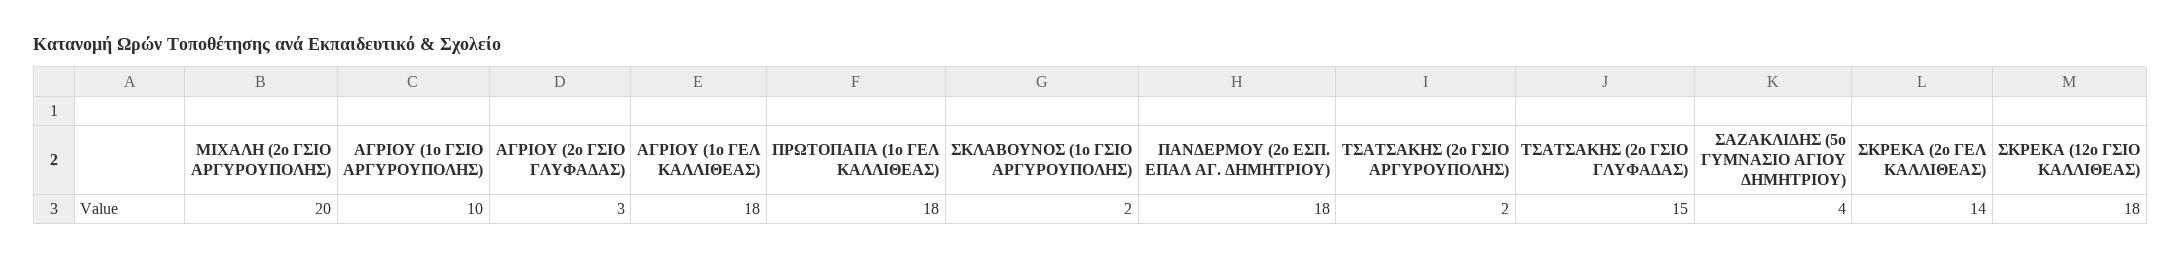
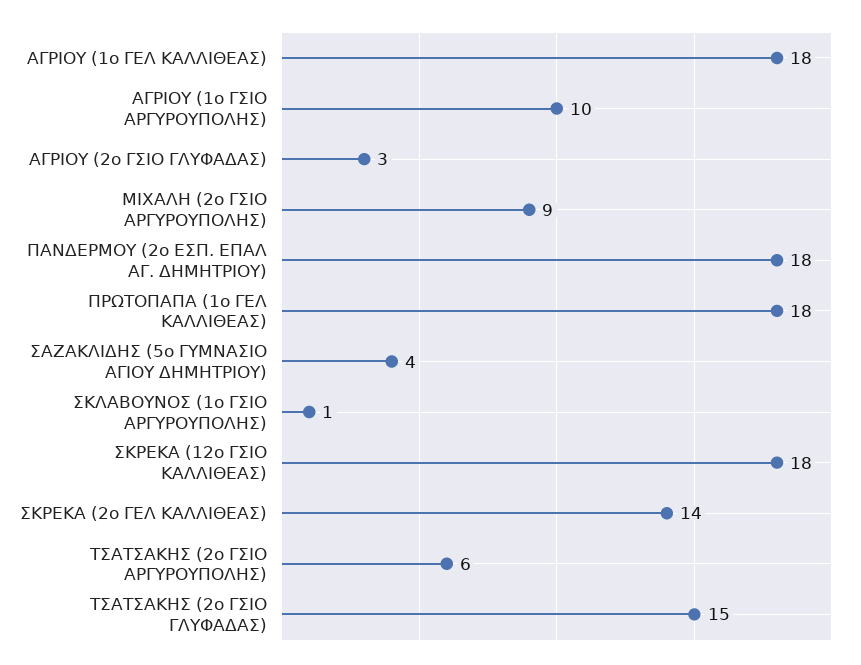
  {
-   "ΜΙΧΑΛΗ (2ο ΓΣΙΟ ΑΡΓΥΡΟΥΠΟΛΗΣ)": 20,
+   "ΜΙΧΑΛΗ (2ο ΓΣΙΟ ΑΡΓΥΡΟΥΠΟΛΗΣ)": 9,
    "ΑΓΡΙΟΥ (1ο ΓΣΙΟ ΑΡΓΥΡΟΥΠΟΛΗΣ)": 10,
    "ΑΓΡΙΟΥ (2ο ΓΣΙΟ ΓΛΥΦΑΔΑΣ)": 3,
    "ΑΓΡΙΟΥ (1ο ΓΕΛ ΚΑΛΛΙΘΕΑΣ)": 18,
    "ΠΡΩΤΟΠΑΠΑ (1ο ΓΕΛ ΚΑΛΛΙΘΕΑΣ)": 18,
-   "ΣΚΛΑΒΟΥΝΟΣ (1ο ΓΣΙΟ ΑΡΓΥΡΟΥΠΟΛΗΣ)": 2,
+   "ΣΚΛΑΒΟΥΝΟΣ (1ο ΓΣΙΟ ΑΡΓΥΡΟΥΠΟΛΗΣ)": 1,
    "ΠΑΝΔΕΡΜΟΥ (2ο ΕΣΠ. ΕΠΑΛ ΑΓ. ΔΗΜΗΤΡΙΟΥ)": 18,
-   "ΤΣΑΤΣΑΚΗΣ (2ο ΓΣΙΟ ΑΡΓΥΡΟΥΠΟΛΗΣ)": 2,
+   "ΤΣΑΤΣΑΚΗΣ (2ο ΓΣΙΟ ΑΡΓΥΡΟΥΠΟΛΗΣ)": 6,
    "ΤΣΑΤΣΑΚΗΣ (2ο ΓΣΙΟ ΓΛΥΦΑΔΑΣ)": 15,
    "ΣΑΖΑΚΛΙΔΗΣ (5ο ΓΥΜΝΑΣΙΟ ΑΓΙΟΥ ΔΗΜΗΤΡΙΟΥ)": 4,
    "ΣΚΡΕΚΑ (2ο ΓΕΛ ΚΑΛΛΙΘΕΑΣ)": 14,
    "ΣΚΡΕΚΑ (12ο ΓΣΙΟ ΚΑΛΛΙΘΕΑΣ)": 18
  }

